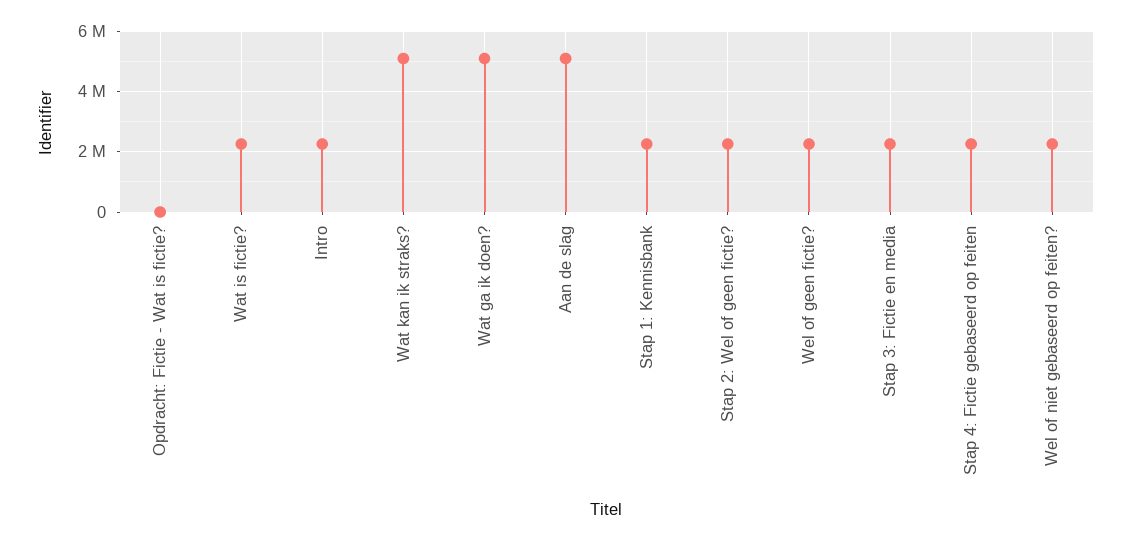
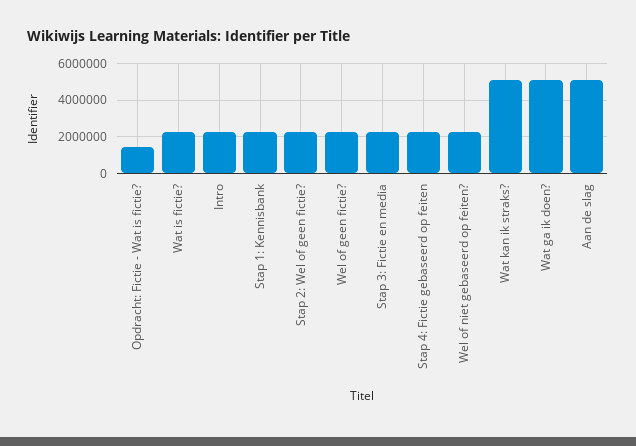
  {
-   "Opdracht: Fictie - Wat is fictie?": 0,
+   "Opdracht: Fictie - Wat is fictie?": 1500000,
    "Wat is fictie?": 2200000,
    "Intro": 2200000,
    "Wat kan ik straks?": 5000000,
    "Wat ga ik doen?": 5000000,
    "Aan de slag": 5000000,
    "Stap 1: Kennisbank": 2200000,
    "Stap 2: Wel of geen fictie?": 2200000,
    "Wel of geen fictie?": 2200000,
    "Stap 3: Fictie en media": 2200000,
    "Stap 4: Fictie gebaseerd op feiten": 2200000,
    "Wel of niet gebaseerd op feiten?": 2200000
  }

